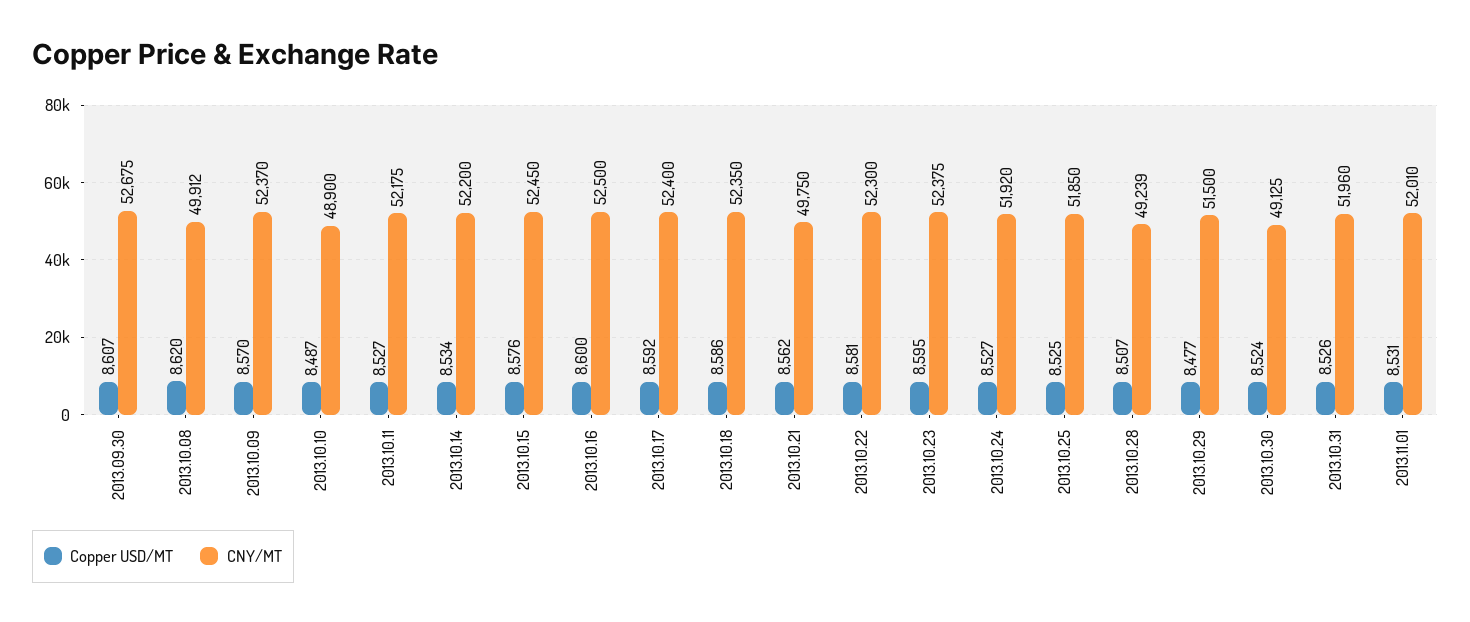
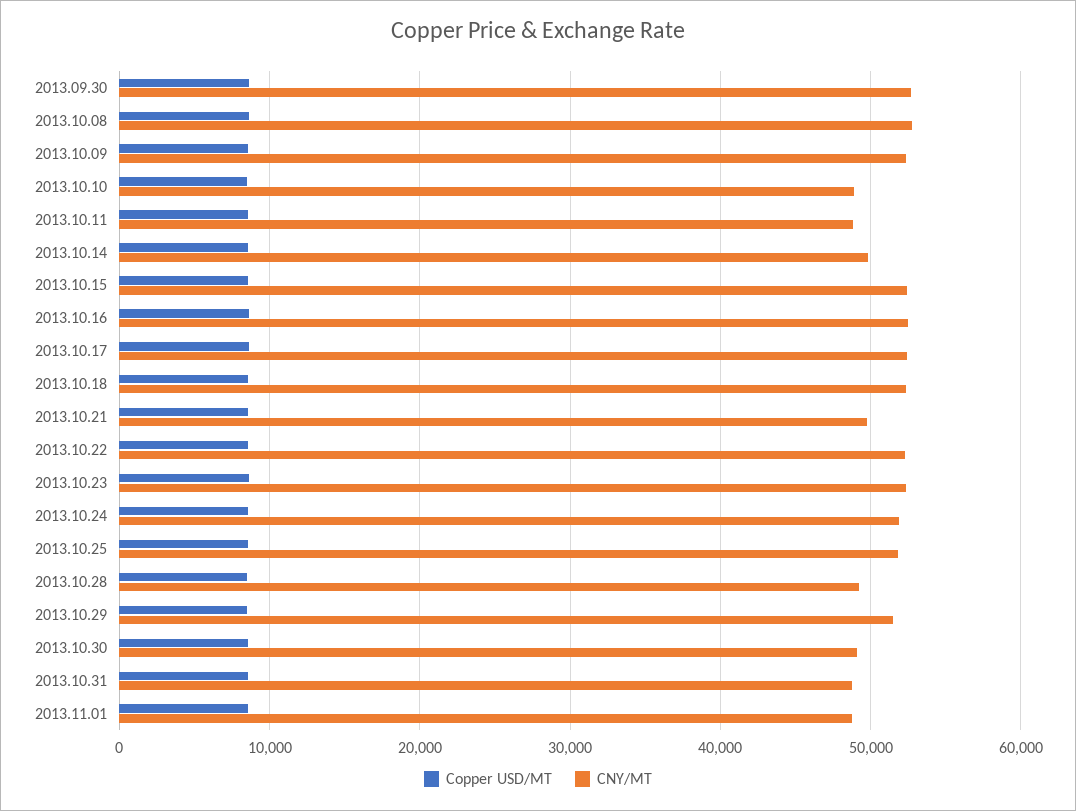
  {
    "Copper USD/MT": {
      "2013.09.30": 8607,
      "2013.10.08": 8620,
      "2013.10.09": 8570,
      "2013.10.10": 8487,
      "2013.10.11": 8527,
      "2013.10.14": 8534,
      "2013.10.15": 8576,
      "2013.10.16": 8600,
      "2013.10.17": 8592,
      "2013.10.18": 8586,
      "2013.10.21": 8562,
      "2013.10.22": 8581,
      "2013.10.23": 8595,
      "2013.10.24": 8527,
      "2013.10.25": 8525,
      "2013.10.28": 8507,
      "2013.10.29": 8477,
      "2013.10.30": 8524,
      "2013.10.31": 8526,
      "2013.11.01": 8531
    },
    "CNY/MT": {
      "2013.09.30": 52675,
-     "2013.10.08": 49912,
+     "2013.10.08": 53000,
      "2013.10.09": 52370,
      "2013.10.10": 48900,
-     "2013.10.11": 52175,
+     "2013.10.11": 49000,
-     "2013.10.14": 52200,
+     "2013.10.14": 50000,
      "2013.10.15": 52450,
      "2013.10.16": 52500,
      "2013.10.17": 52400,
      "2013.10.18": 52350,
      "2013.10.21": 49750,
      "2013.10.22": 52300,
      "2013.10.23": 52375,
      "2013.10.24": 51920,
      "2013.10.25": 51850,
      "2013.10.28": 49239,
      "2013.10.29": 51500,
      "2013.10.30": 49125,
-     "2013.10.31": 51960,
+     "2013.10.31": 49000,
-     "2013.11.01": 52010
+     "2013.11.01": 49000
    }
  }

